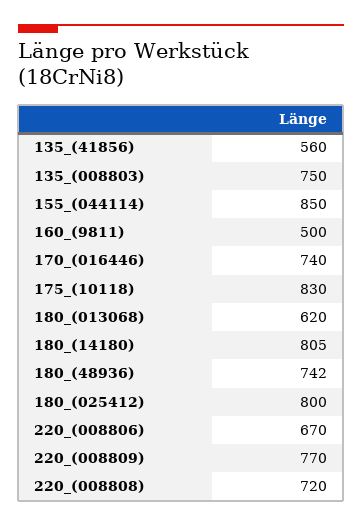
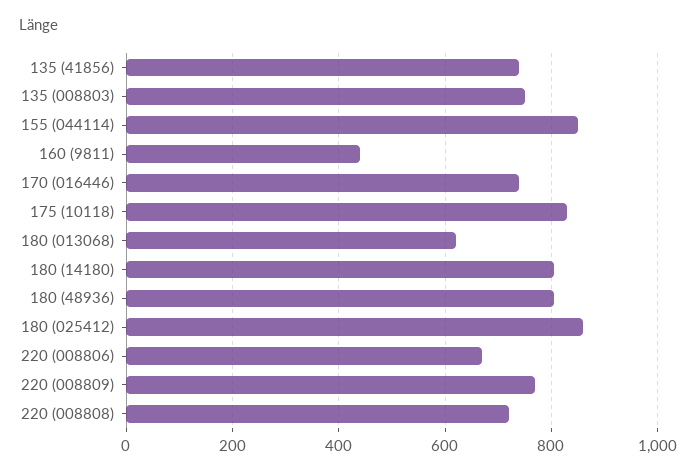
  {
-   "135_(41856)": 560,
+   "135_(41856)": 740,
    "135_(008803)": 750,
    "155_(044114)": 850,
-   "160_(9811)": 500,
+   "160_(9811)": 440,
    "170_(016446)": 740,
    "175_(10118)": 830,
    "180_(013068)": 620,
    "180_(14180)": 805,
-   "180_(48936)": 742,
+   "180_(48936)": 800,
-   "180_(025412)": 800,
+   "180_(025412)": 860,
    "220_(008806)": 670,
    "220_(008809)": 770,
    "220_(008808)": 720
  }

